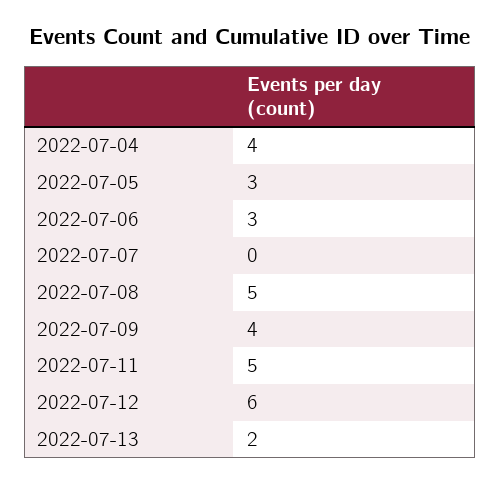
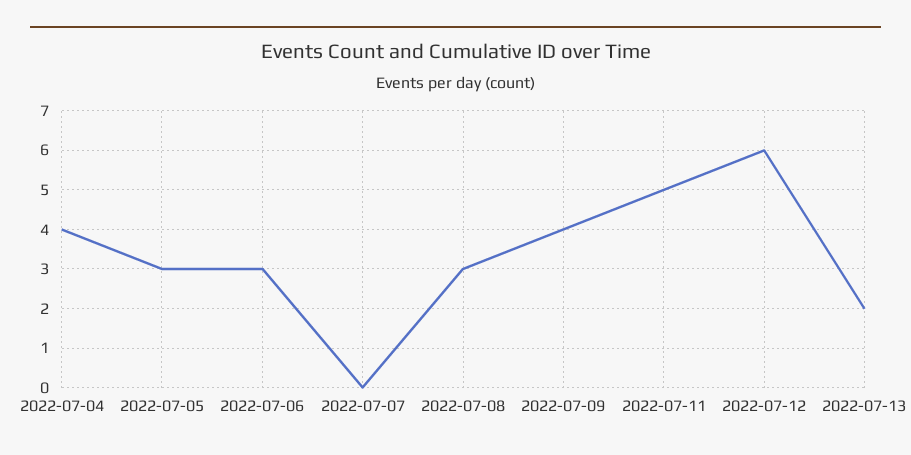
  {
    "2022-07-04": 4,
    "2022-07-05": 3,
    "2022-07-06": 3,
    "2022-07-07": 0,
-   "2022-07-08": 5,
+   "2022-07-08": 3,
    "2022-07-09": 4,
    "2022-07-11": 5,
    "2022-07-12": 6,
    "2022-07-13": 2
  }

